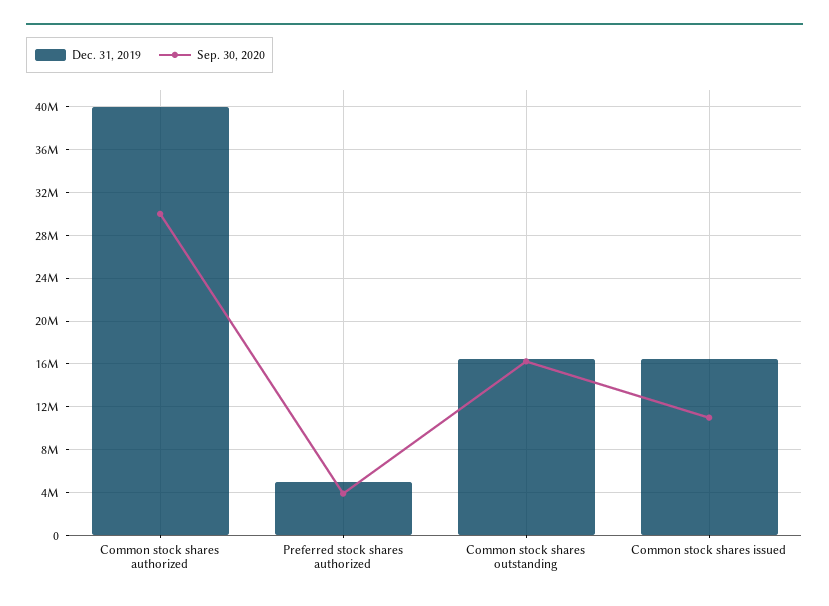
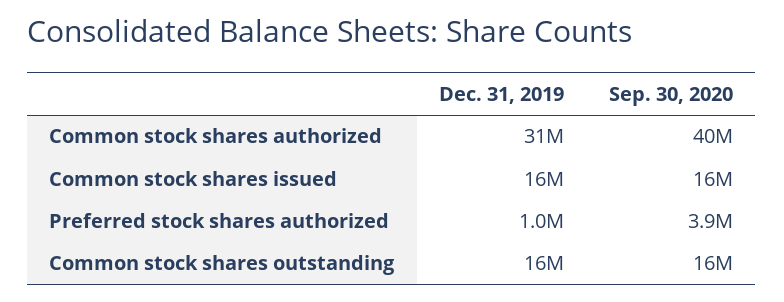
  {
    "Dec. 31, 2019": {
-     "Common stock shares authorized": 40000000,
+     "Common stock shares authorized": 31000000,
-     "Preferred stock shares authorized": 5000000,
+     "Preferred stock shares authorized": 1000000,
      "Common stock shares outstanding": 16000000,
      "Common stock shares issued": 16000000
    },
    "Sep. 30, 2020": {
-     "Common stock shares authorized": 30000000,
+     "Common stock shares authorized": 40000000,
      "Preferred stock shares authorized": 3900000,
      "Common stock shares outstanding": 16000000,
-     "Common stock shares issued": 11000000
+     "Common stock shares issued": 16000000
    }
  }

